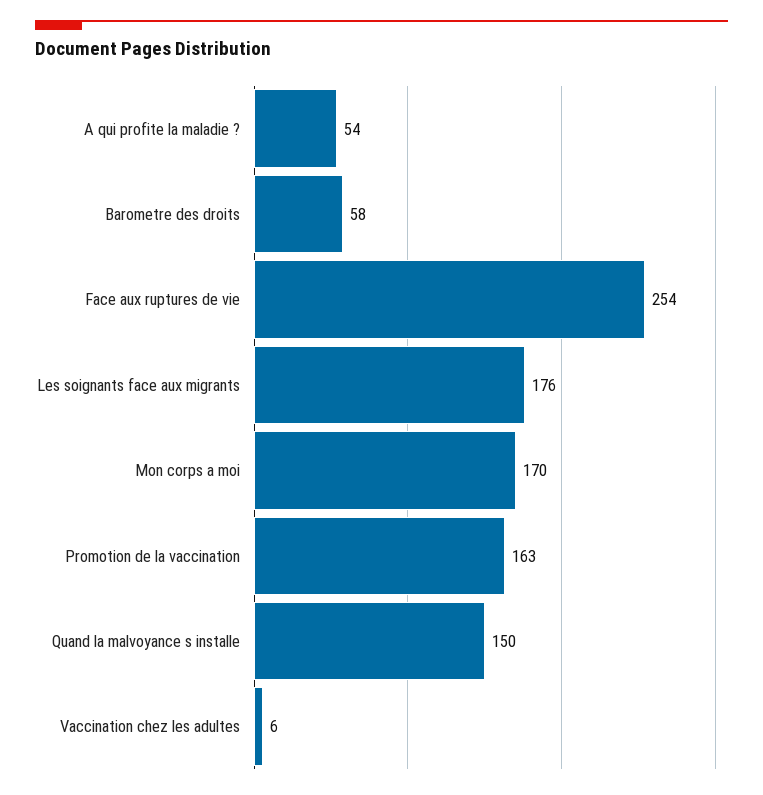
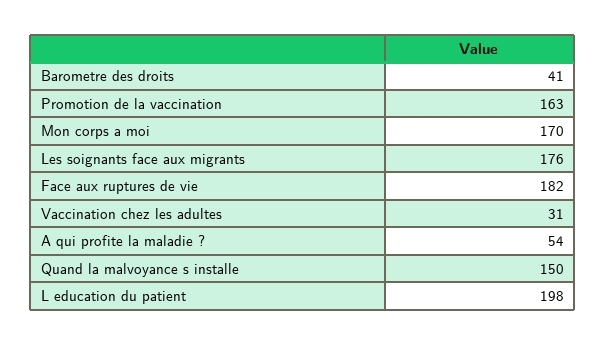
  {
    "A qui profite la maladie ?": 54,
-   "Barometre des droits": 58,
+   "Barometre des droits": 41,
-   "Face aux ruptures de vie": 254,
+   "Face aux ruptures de vie": 182,
    "Les soignants face aux migrants": 176,
    "Mon corps a moi": 170,
    "Promotion de la vaccination": 163,
    "Quand la malvoyance s installe": 150,
-   "Vaccination chez les adultes": 6
+   "Vaccination chez les adultes": 31,
+   "L education du patient": 198
  }

